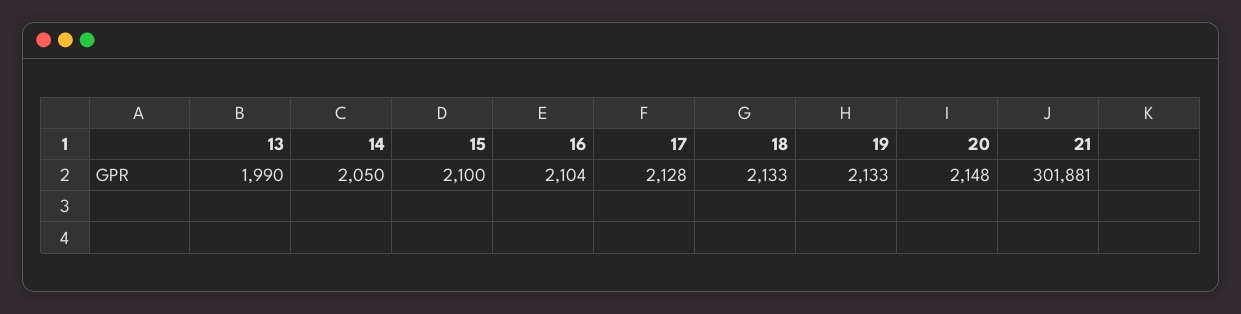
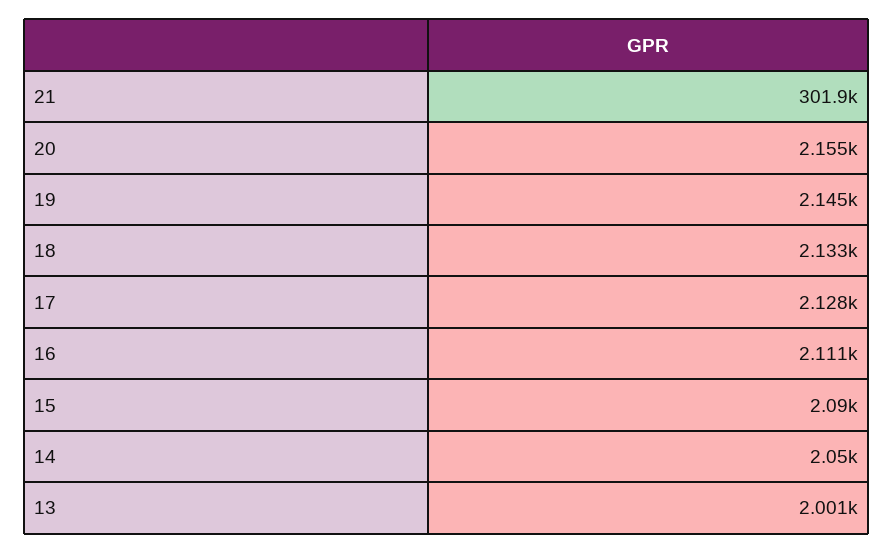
  {
-   "13": 1990,
+   "13": 2001,
    "14": 2050,
-   "15": 2100,
+   "15": 2090,
-   "16": 2104,
+   "16": 2111,
    "17": 2128,
    "18": 2133,
-   "19": 2133,
+   "19": 2145,
-   "20": 2148,
+   "20": 2155,
    "21": 301881
  }

